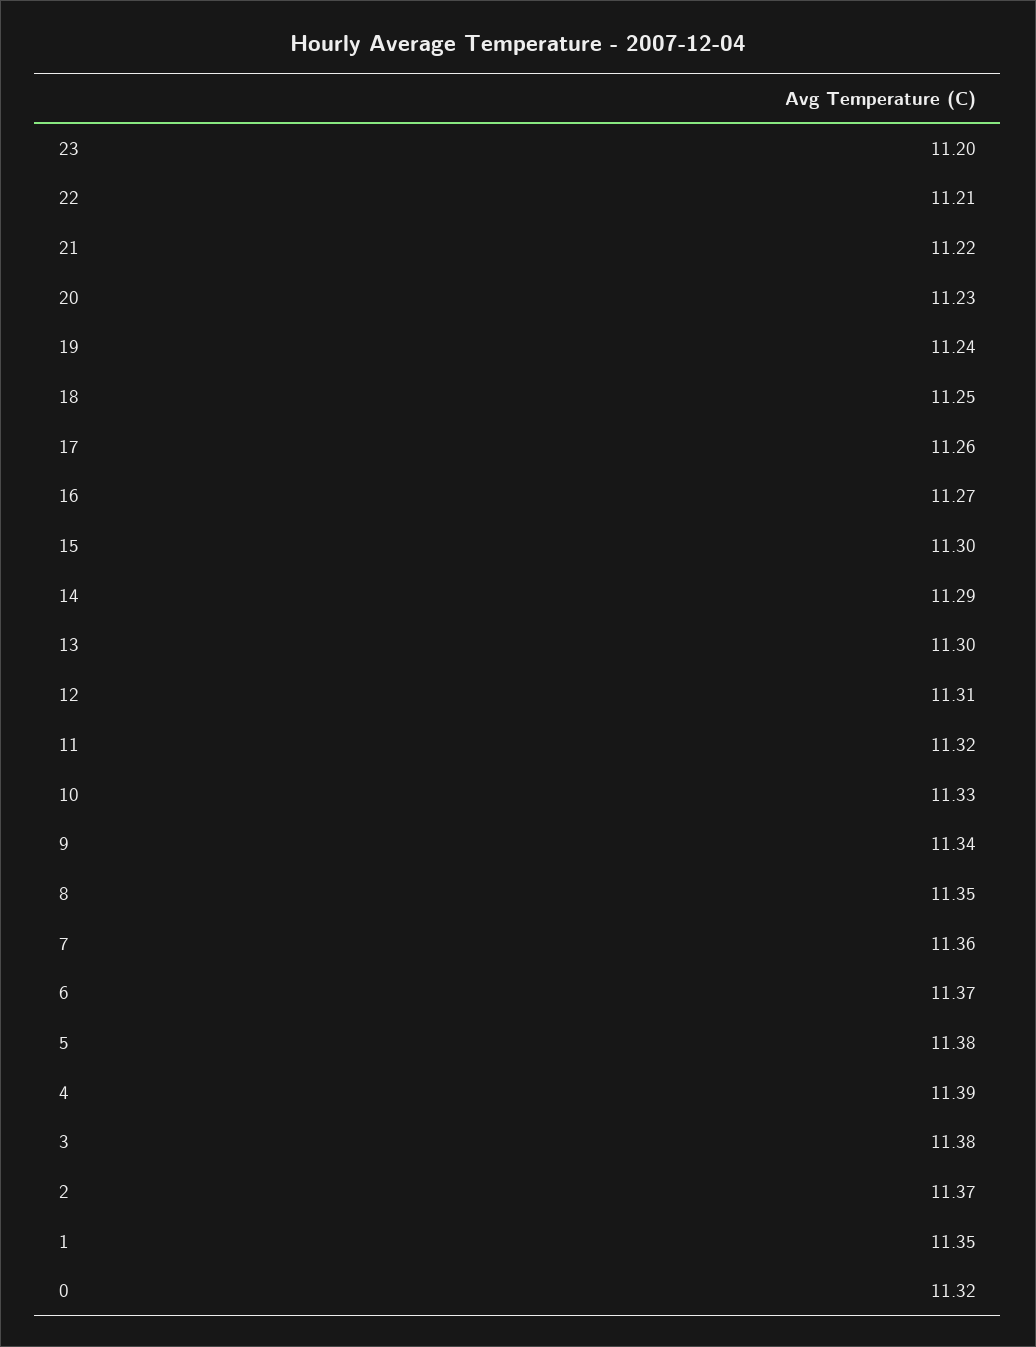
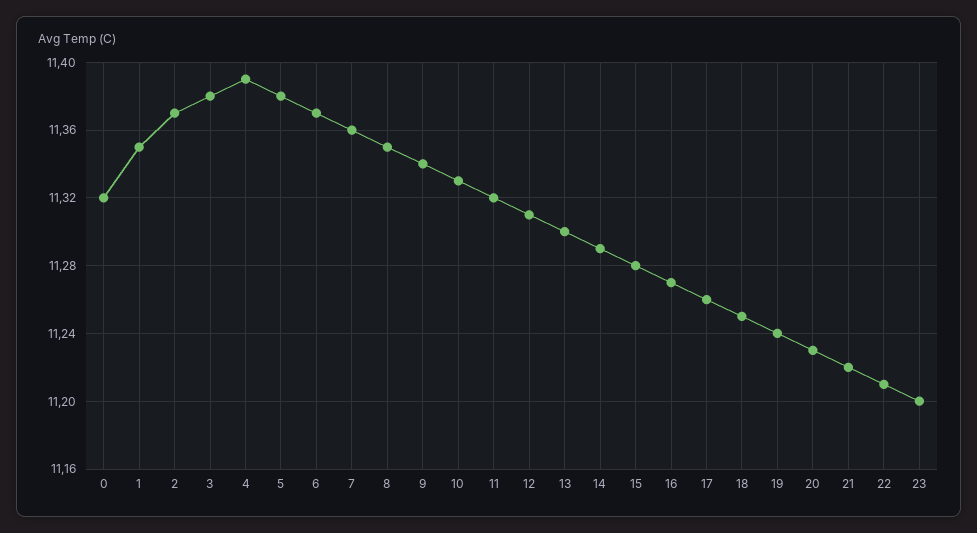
  {
    "23": 11.2,
    "22": 11.21,
    "21": 11.22,
    "20": 11.23,
    "19": 11.24,
    "18": 11.25,
    "17": 11.26,
    "16": 11.27,
-   "15": 11.3,
+   "15": 11.28,
    "14": 11.29,
    "13": 11.3,
    "12": 11.31,
    "11": 11.32,
    "10": 11.33,
    "9": 11.34,
    "8": 11.35,
    "7": 11.36,
    "6": 11.37,
    "5": 11.38,
    "4": 11.39,
    "3": 11.38,
    "2": 11.37,
    "1": 11.35,
    "0": 11.32
  }

